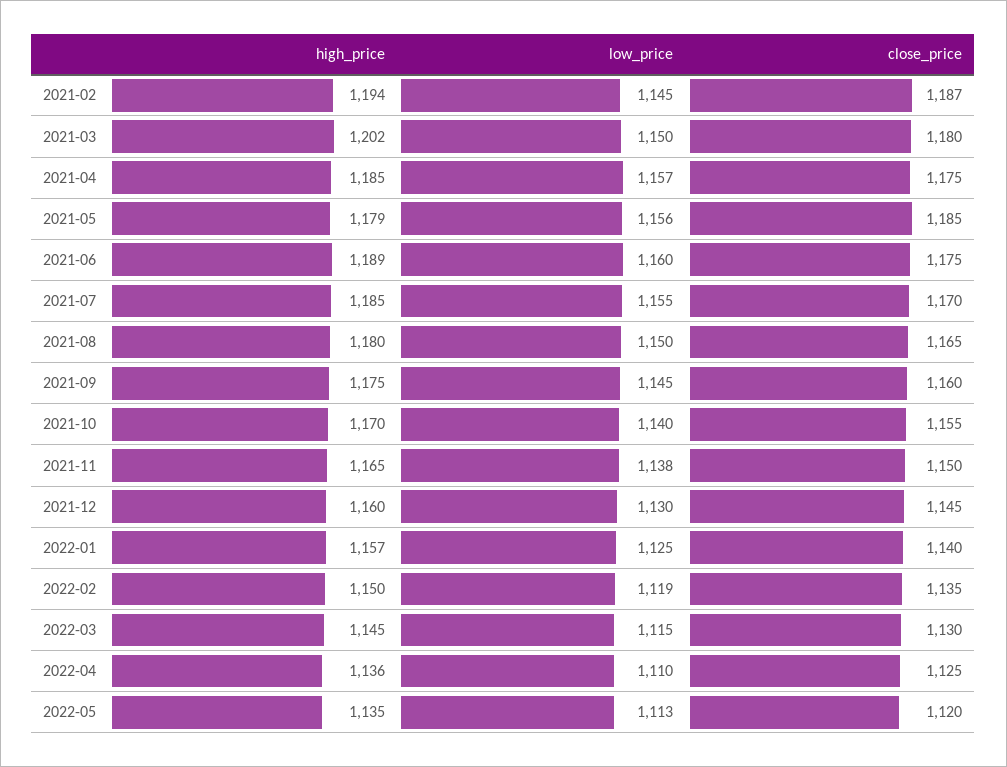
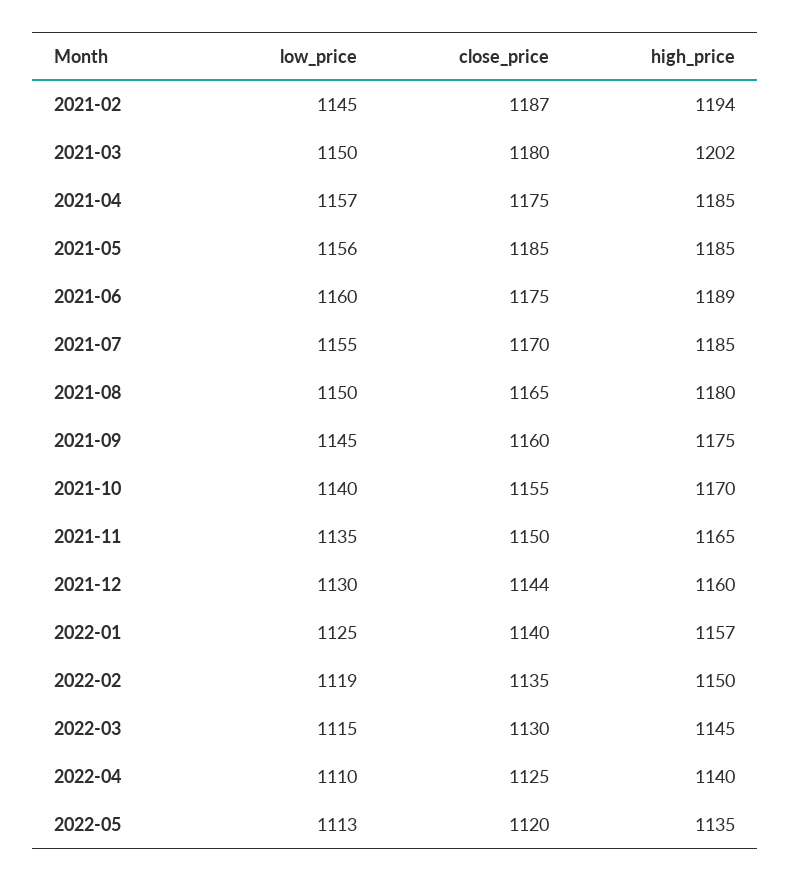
  {
    "high_price": {
      "2021-02": 1194,
      "2021-03": 1202,
      "2021-04": 1185,
-     "2021-05": 1179,
+     "2021-05": 1185,
      "2021-06": 1189,
      "2021-07": 1185,
      "2021-08": 1180,
      "2021-09": 1175,
      "2021-10": 1170,
      "2021-11": 1165,
      "2021-12": 1160,
      "2022-01": 1157,
      "2022-02": 1150,
      "2022-03": 1145,
-     "2022-04": 1136,
+     "2022-04": 1140,
      "2022-05": 1135
    },
    "low_price": {
      "2021-02": 1145,
      "2021-03": 1150,
      "2021-04": 1157,
      "2021-05": 1156,
      "2021-06": 1160,
      "2021-07": 1155,
      "2021-08": 1150,
      "2021-09": 1145,
      "2021-10": 1140,
-     "2021-11": 1138,
+     "2021-11": 1135,
      "2021-12": 1130,
      "2022-01": 1125,
      "2022-02": 1119,
      "2022-03": 1115,
      "2022-04": 1110,
      "2022-05": 1113
    },
    "close_price": {
      "2021-02": 1187,
      "2021-03": 1180,
      "2021-04": 1175,
      "2021-05": 1185,
      "2021-06": 1175,
      "2021-07": 1170,
      "2021-08": 1165,
      "2021-09": 1160,
      "2021-10": 1155,
      "2021-11": 1150,
-     "2021-12": 1145,
+     "2021-12": 1144,
      "2022-01": 1140,
      "2022-02": 1135,
      "2022-03": 1130,
      "2022-04": 1125,
      "2022-05": 1120
    }
  }

